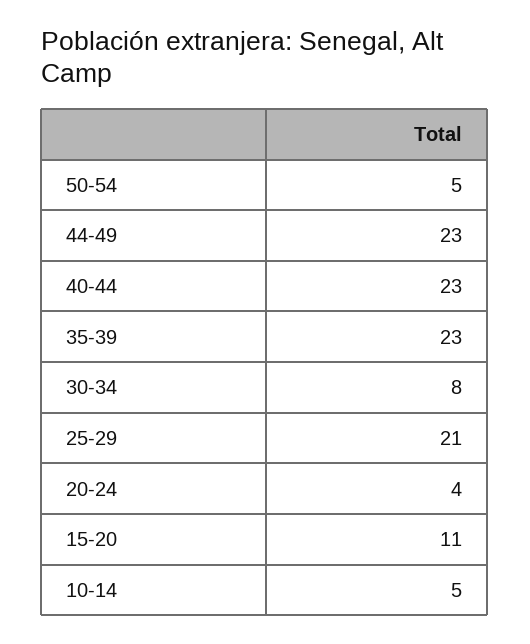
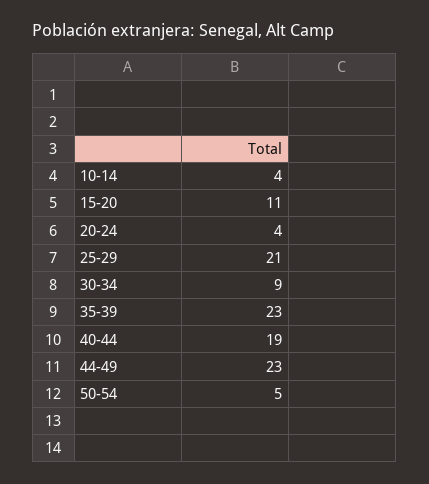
  {
    "50-54": 5,
    "44-49": 23,
-   "40-44": 23,
+   "40-44": 19,
    "35-39": 23,
-   "30-34": 8,
+   "30-34": 9,
    "25-29": 21,
    "20-24": 4,
    "15-20": 11,
-   "10-14": 5
+   "10-14": 4
  }

